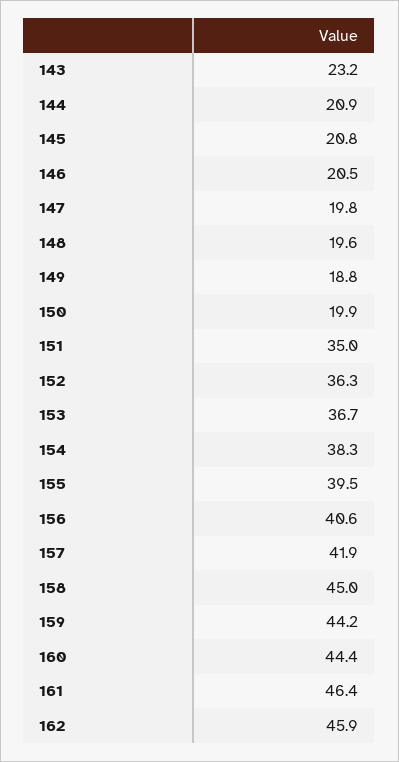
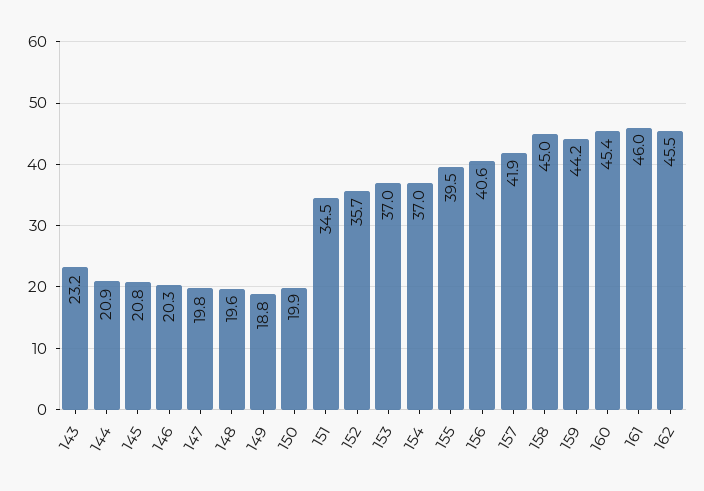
  {
    "143": 23.2,
    "144": 20.9,
    "145": 20.8,
-   "146": 20.5,
+   "146": 20.3,
    "147": 19.8,
    "148": 19.6,
    "149": 18.8,
    "150": 19.9,
-   "151": 35,
+   "151": 34.5,
-   "152": 36.3,
+   "152": 35.7,
-   "153": 36.7,
+   "153": 37,
-   "154": 38.3,
+   "154": 37,
    "155": 39.5,
    "156": 40.6,
    "157": 41.9,
    "158": 45,
    "159": 44.2,
-   "160": 44.4,
+   "160": 45.4,
-   "161": 46.4,
+   "161": 46,
-   "162": 45.9
+   "162": 45.5
  }

